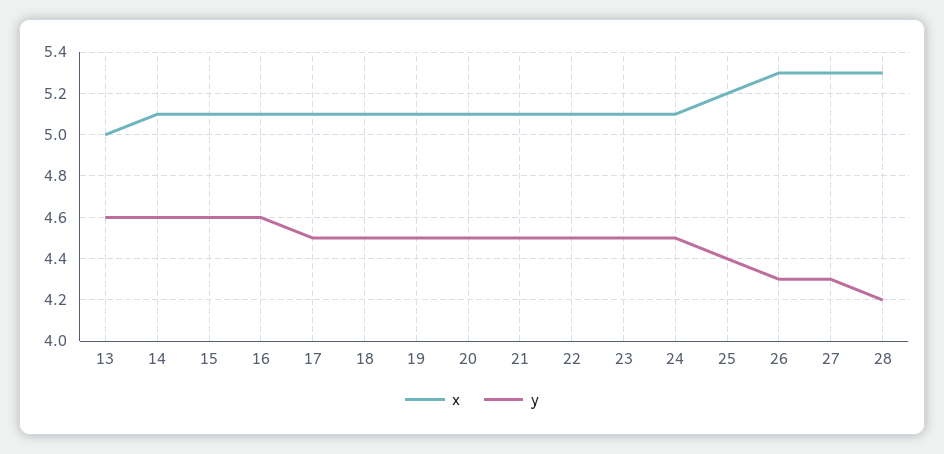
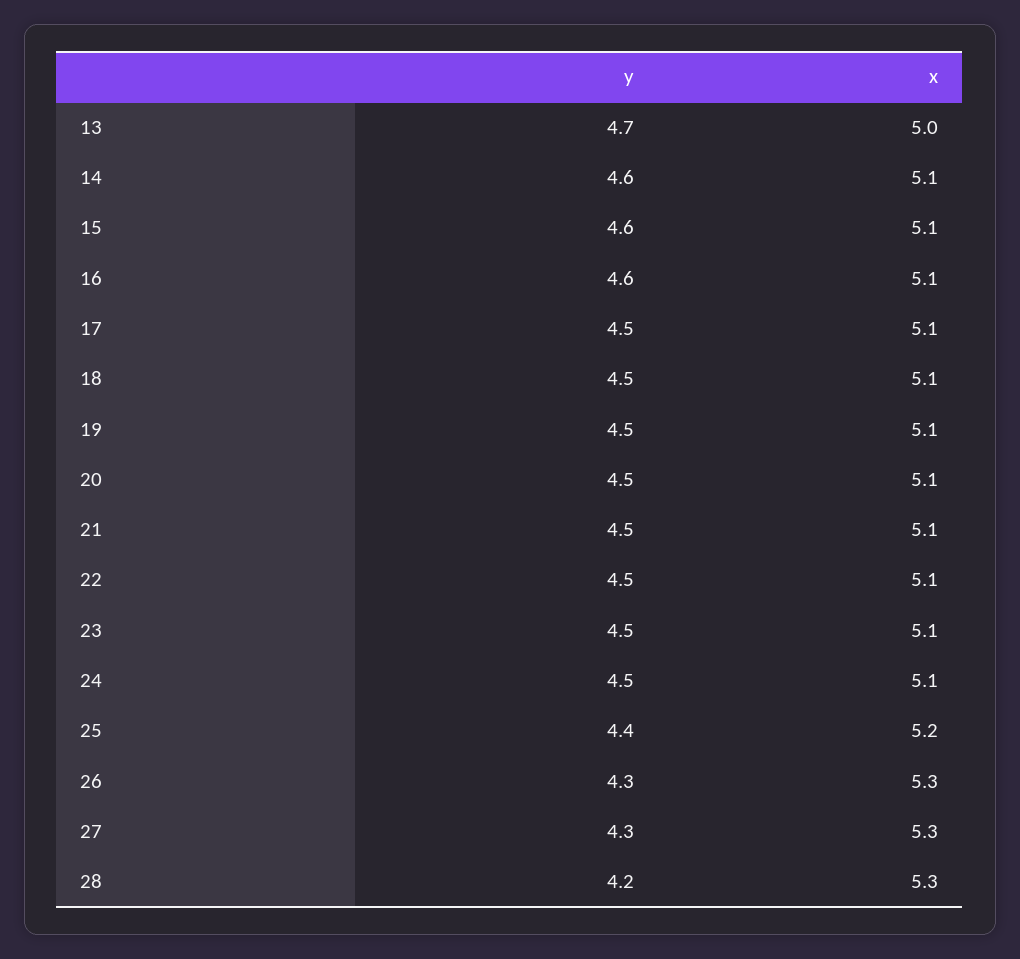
  {
    "x": {
      "13": 5,
      "14": 5.1,
      "15": 5.1,
      "16": 5.1,
      "17": 5.1,
      "18": 5.1,
      "19": 5.1,
      "20": 5.1,
      "21": 5.1,
      "22": 5.1,
      "23": 5.1,
      "24": 5.1,
      "25": 5.2,
      "26": 5.3,
      "27": 5.3,
      "28": 5.3
    },
    "y": {
-     "13": 4.6,
+     "13": 4.7,
      "14": 4.6,
      "15": 4.6,
      "16": 4.6,
      "17": 4.5,
      "18": 4.5,
      "19": 4.5,
      "20": 4.5,
      "21": 4.5,
      "22": 4.5,
      "23": 4.5,
      "24": 4.5,
      "25": 4.4,
      "26": 4.3,
      "27": 4.3,
      "28": 4.2
    }
  }

